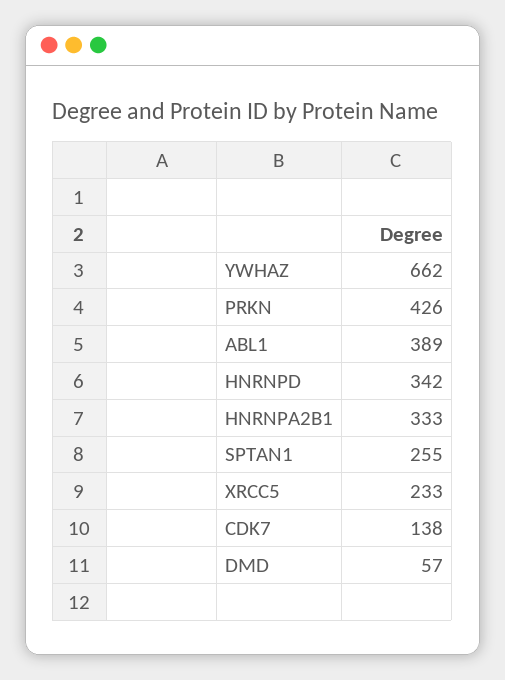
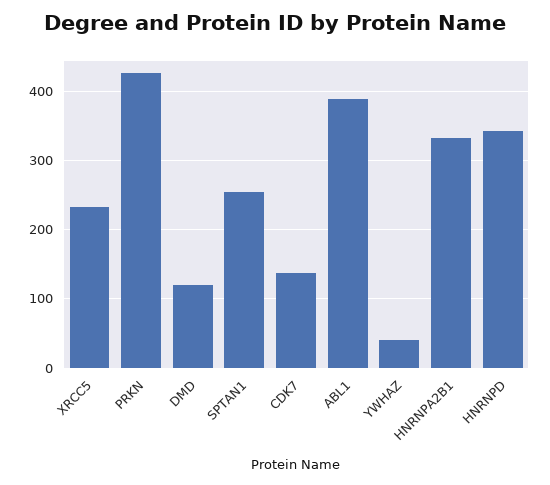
  {
-   "YWHAZ": 662,
+   "YWHAZ": 40,
    "PRKN": 426,
    "ABL1": 389,
    "HNRNPD": 342,
    "HNRNPA2B1": 333,
    "SPTAN1": 255,
    "XRCC5": 233,
    "CDK7": 138,
-   "DMD": 57
+   "DMD": 120
  }

